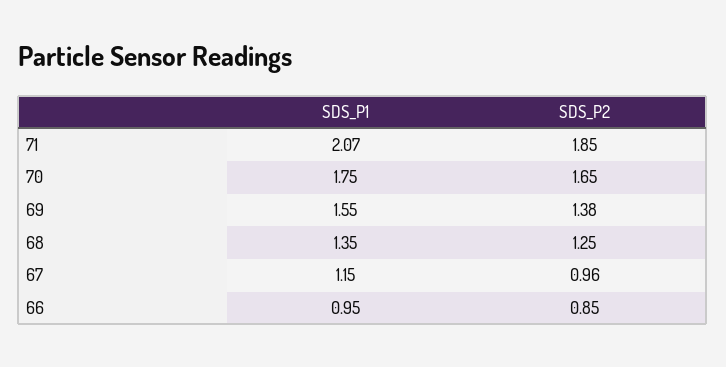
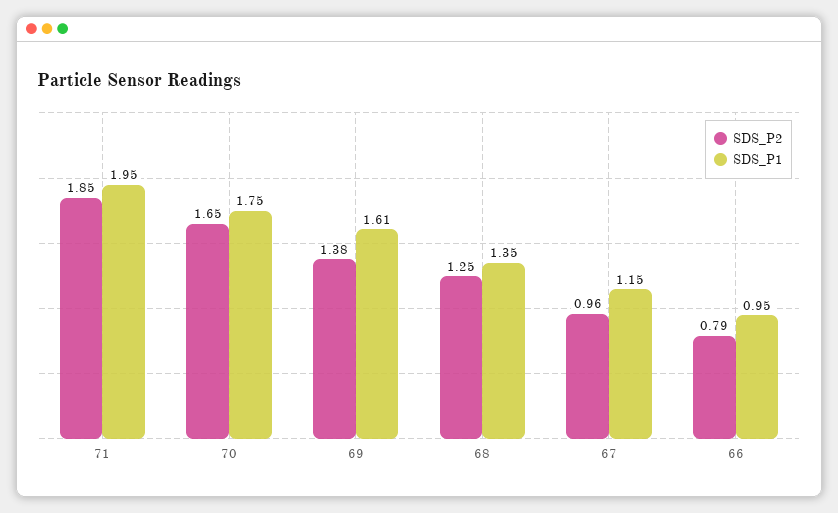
  {
    "SDS_P1": {
-     "71": 2.07,
+     "71": 1.95,
      "70": 1.75,
-     "69": 1.55,
+     "69": 1.61,
      "68": 1.35,
      "67": 1.15,
      "66": 0.95
    },
    "SDS_P2": {
      "71": 1.85,
      "70": 1.65,
      "69": 1.38,
      "68": 1.25,
      "67": 0.96,
-     "66": 0.85
+     "66": 0.79
    }
  }

